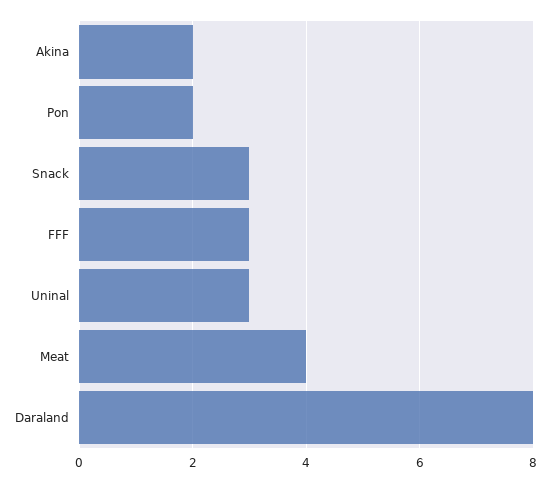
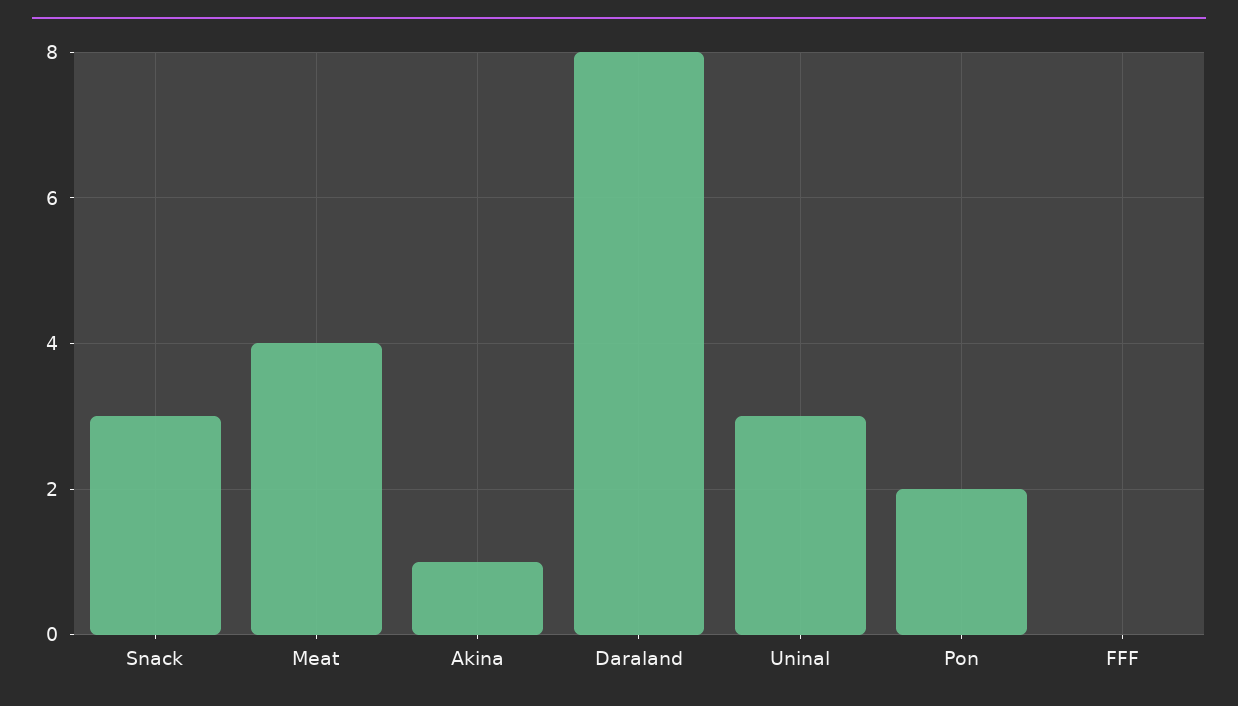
  {
-   "Akina": 2,
+   "Akina": 1,
    "Pon": 2,
    "Snack": 3,
-   "FFF": 3,
+   "FFF": 0,
    "Uninal": 3,
    "Meat": 4,
    "Daraland": 8
  }

